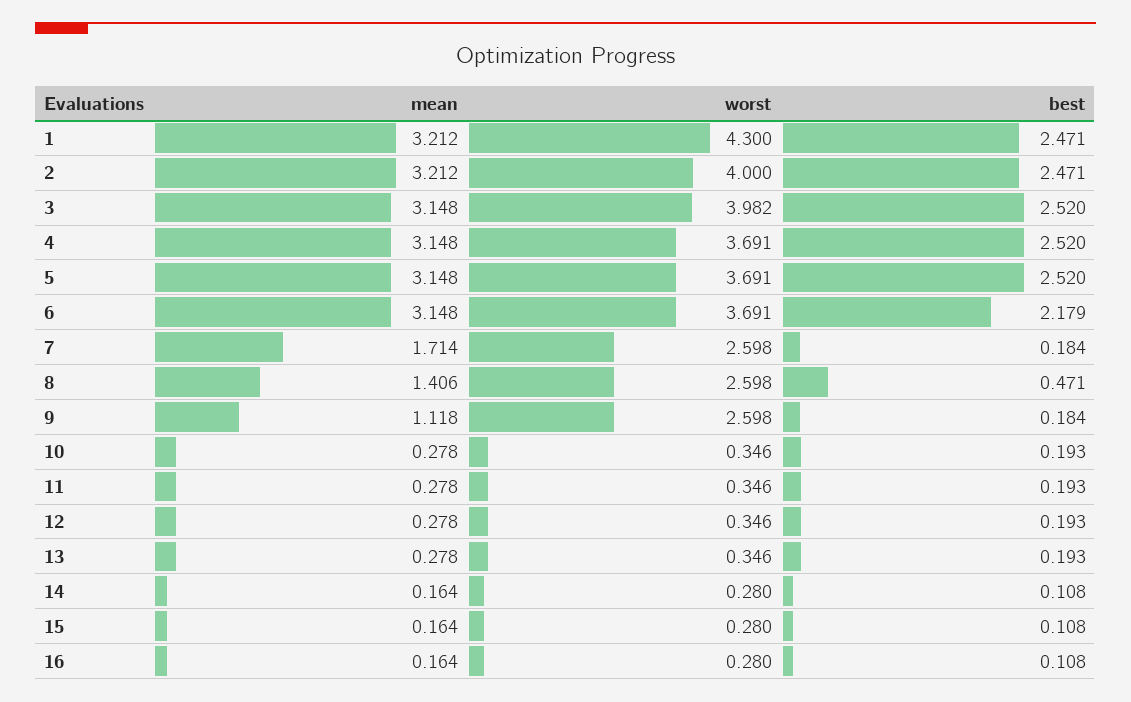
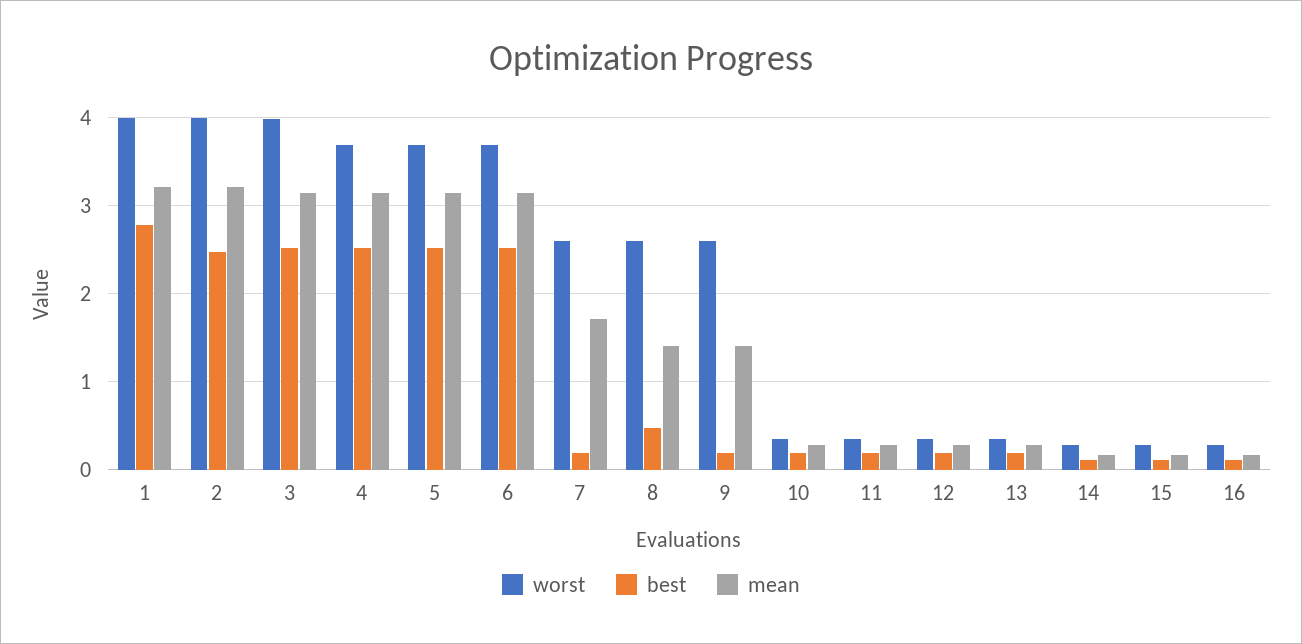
  {
    "mean": {
      "1": 3.212,
      "2": 3.212,
      "3": 3.148,
      "4": 3.148,
      "5": 3.148,
      "6": 3.148,
      "7": 1.714,
      "8": 1.406,
-     "9": 1.118,
+     "9": 1.4,
      "10": 0.278,
      "11": 0.278,
      "12": 0.278,
      "13": 0.278,
      "14": 0.164,
      "15": 0.164,
      "16": 0.164
    },
    "worst": {
-     "1": 4.3,
+     "1": 4,
      "2": 4,
      "3": 3.982,
      "4": 3.691,
      "5": 3.691,
      "6": 3.691,
      "7": 2.598,
      "8": 2.598,
      "9": 2.598,
      "10": 0.346,
      "11": 0.346,
      "12": 0.346,
      "13": 0.346,
      "14": 0.28,
      "15": 0.28,
      "16": 0.28
    },
    "best": {
-     "1": 2.471,
+     "1": 2.8,
      "2": 2.471,
      "3": 2.52,
      "4": 2.52,
      "5": 2.52,
-     "6": 2.179,
+     "6": 2.5,
      "7": 0.184,
      "8": 0.471,
      "9": 0.184,
      "10": 0.193,
      "11": 0.193,
      "12": 0.193,
      "13": 0.193,
      "14": 0.108,
      "15": 0.108,
      "16": 0.108
    }
  }

